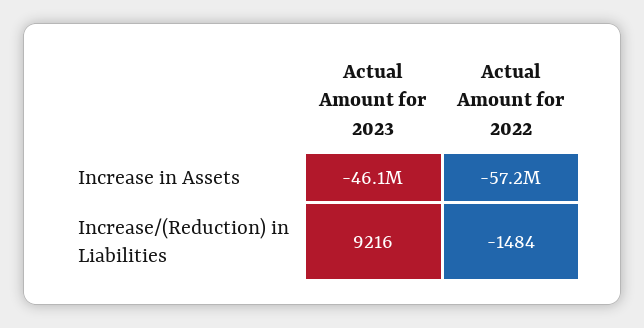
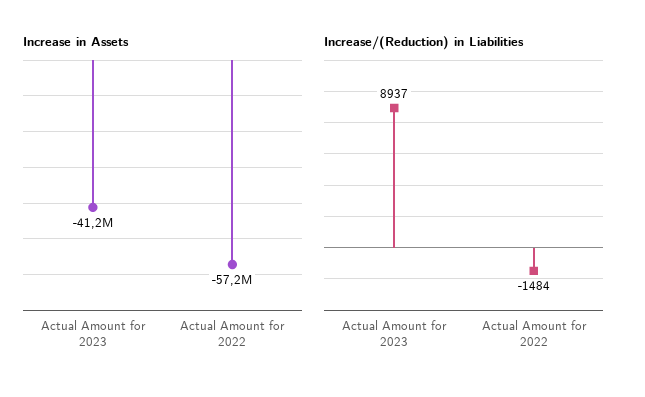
  {
    "Increase in Assets": {
-     "Actual Amount for 2023": -46100000,
+     "Actual Amount for 2023": -41200000,
      "Actual Amount for 2022": -57200000
    },
    "Increase/(Reduction) in Liabilities": {
-     "Actual Amount for 2023": 9216,
+     "Actual Amount for 2023": 8937,
      "Actual Amount for 2022": -1484
    }
  }

